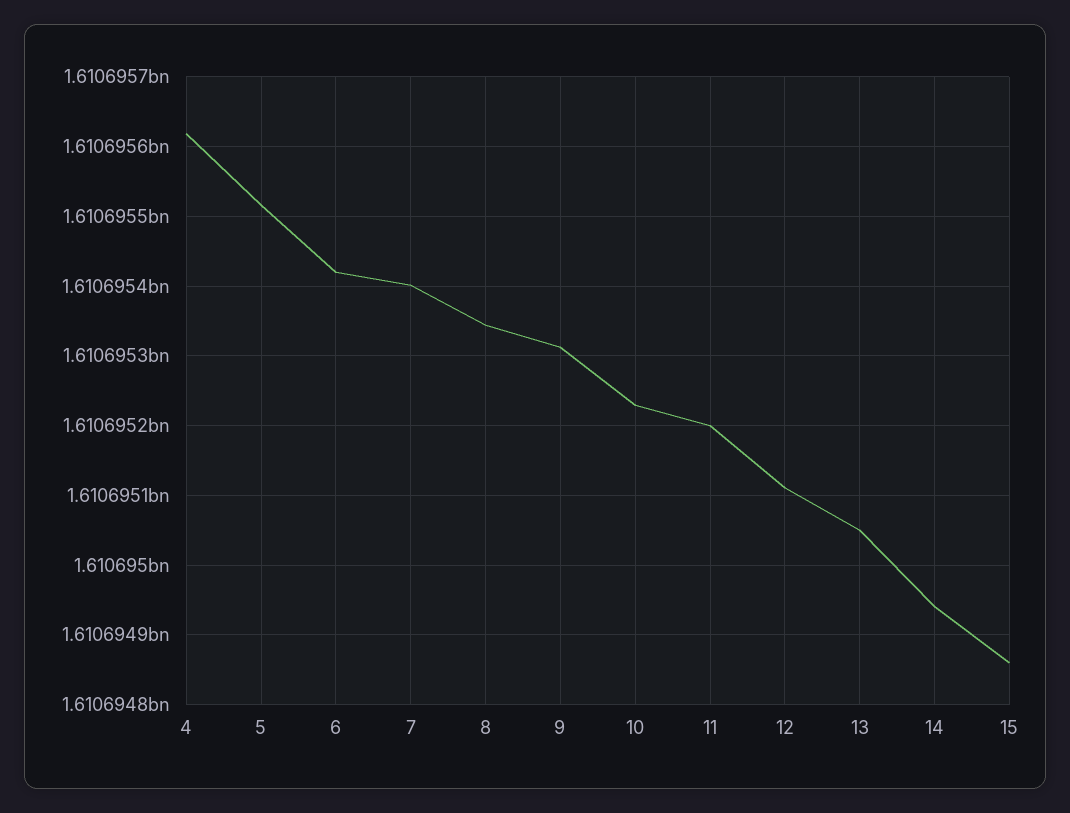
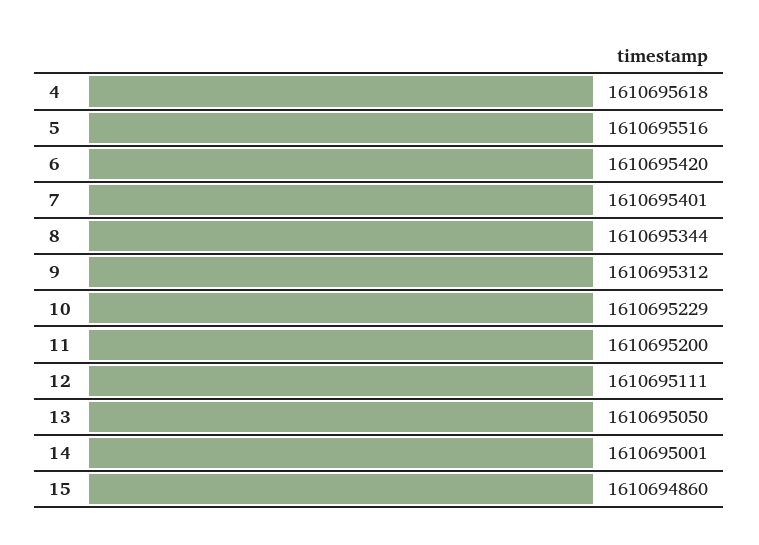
  {
    "4": 1610695618,
    "5": 1610695516,
    "6": 1610695420,
    "7": 1610695401,
    "8": 1610695344,
    "9": 1610695312,
    "10": 1610695229,
    "11": 1610695200,
    "12": 1610695111,
    "13": 1610695050,
-   "14": 1610694940,
+   "14": 1610695001,
    "15": 1610694860
  }

